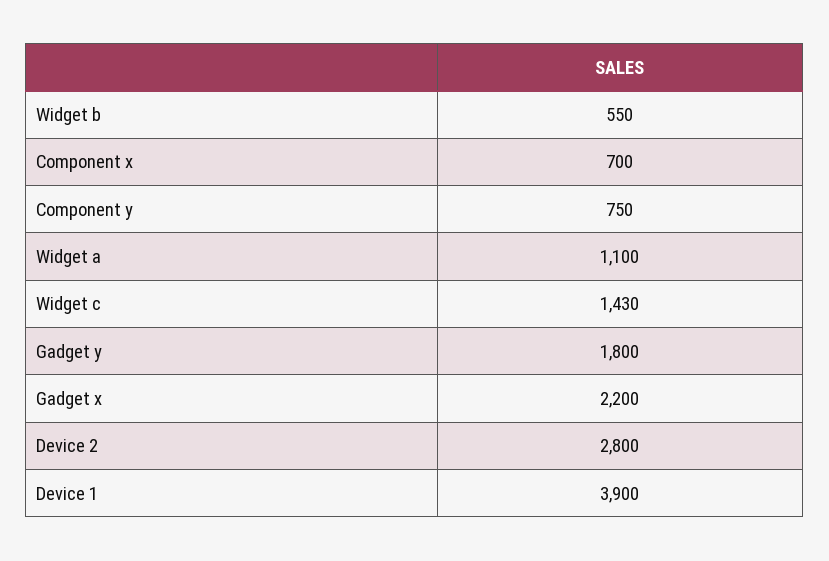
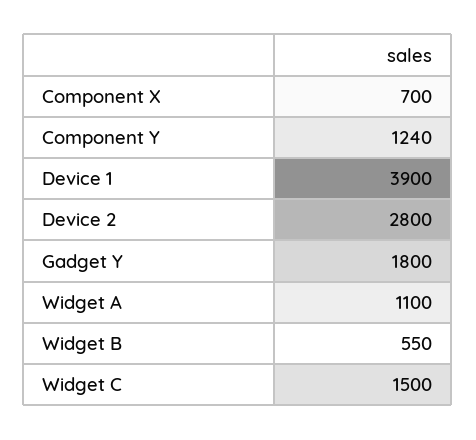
  {
    "Widget b": 550,
    "Component x": 700,
-   "Component y": 750,
+   "Component y": 1240,
    "Widget a": 1100,
-   "Widget c": 1430,
+   "Widget c": 1500,
    "Gadget y": 1800,
-   "Gadget x": 2200,
    "Device 2": 2800,
    "Device 1": 3900
  }

